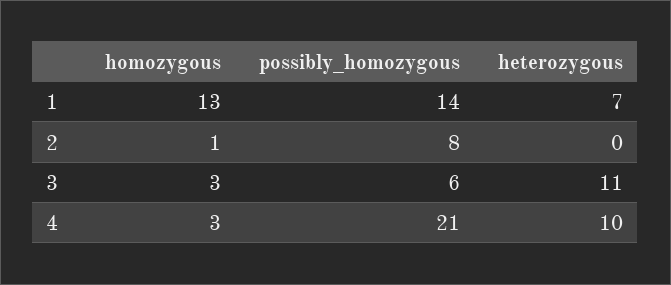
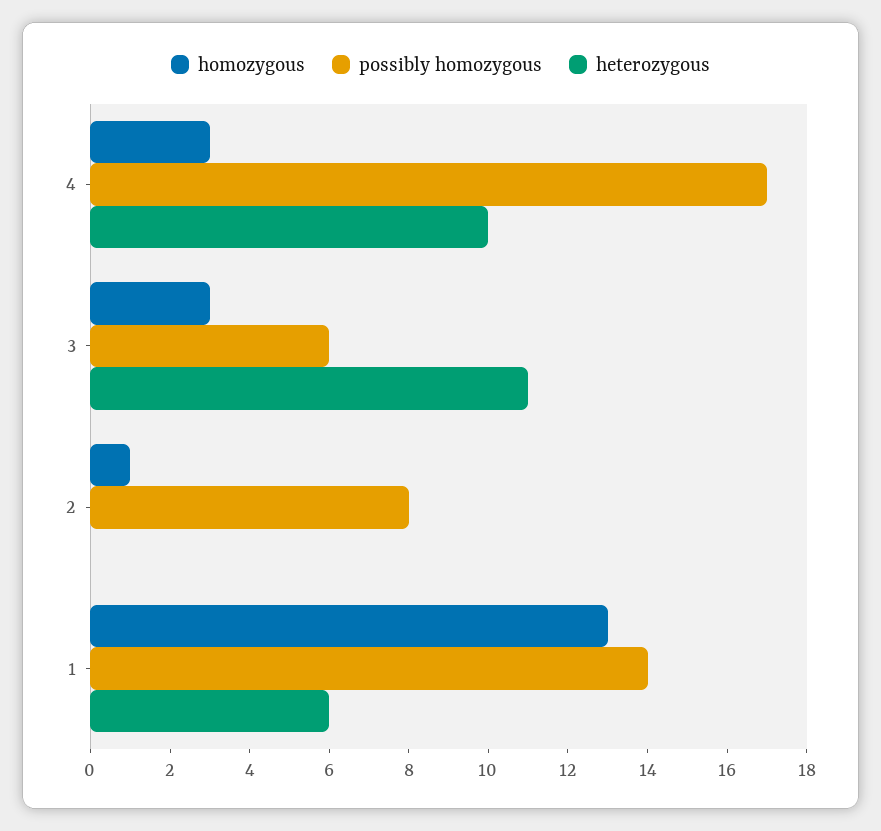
  {
    "homozygous": {
      "1": 13,
      "2": 1,
      "3": 3,
      "4": 3
    },
    "possibly_homozygous": {
      "1": 14,
      "2": 8,
      "3": 6,
-     "4": 21
+     "4": 17
    },
    "heterozygous": {
-     "1": 7,
+     "1": 6,
      "2": 0,
      "3": 11,
      "4": 10
    }
  }

